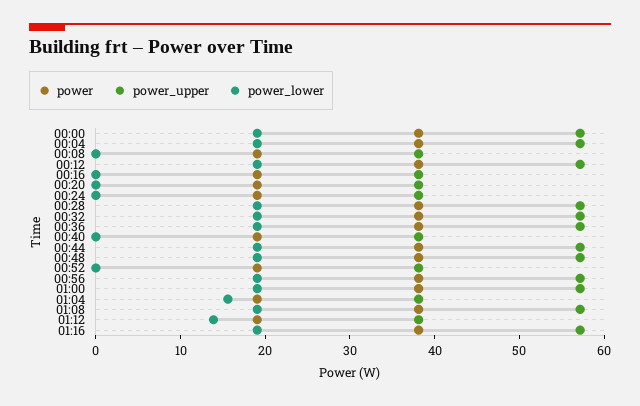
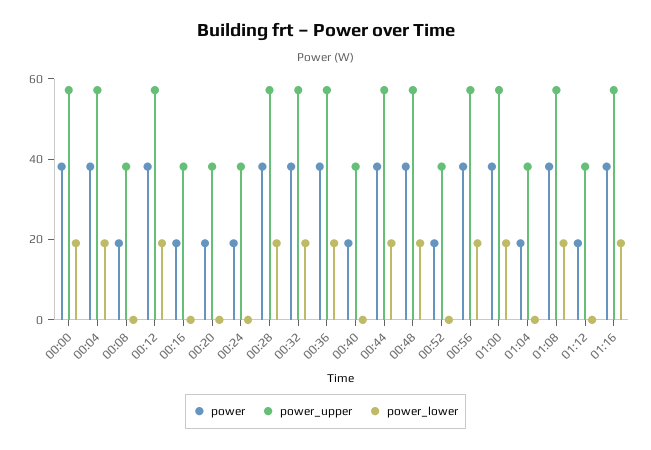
  {
    "power": {
      "00:00": 38,
      "00:04": 38,
      "00:08": 20,
      "00:12": 38,
      "00:16": 20,
      "00:20": 20,
      "00:24": 20,
      "00:28": 38,
      "00:32": 38,
      "00:36": 38,
      "00:40": 20,
      "00:44": 38,
      "00:48": 38,
      "00:52": 20,
      "00:56": 38,
      "01:00": 38,
      "01:04": 20,
      "01:08": 38,
      "01:12": 20,
      "01:16": 38
    },
    "power_upper": {
      "00:00": 58,
      "00:04": 58,
      "00:08": 38,
      "00:12": 58,
      "00:16": 38,
      "00:20": 38,
      "00:24": 38,
      "00:28": 58,
      "00:32": 58,
      "00:36": 58,
      "00:40": 38,
      "00:44": 58,
      "00:48": 58,
      "00:52": 38,
      "00:56": 58,
      "01:00": 58,
      "01:04": 38,
      "01:08": 58,
      "01:12": 38,
      "01:16": 58
    },
    "power_lower": {
      "00:00": 20,
      "00:04": 20,
      "00:08": 0,
      "00:12": 20,
      "00:16": 0,
      "00:20": 0,
      "00:24": 0,
      "00:28": 20,
      "00:32": 20,
      "00:36": 20,
      "00:40": 0,
      "00:44": 20,
      "00:48": 20,
      "00:52": 0,
      "00:56": 20,
      "01:00": 20,
-     "01:04": 16,
+     "01:04": 0,
      "01:08": 20,
-     "01:12": 14,
+     "01:12": 0,
      "01:16": 20
    }
  }

